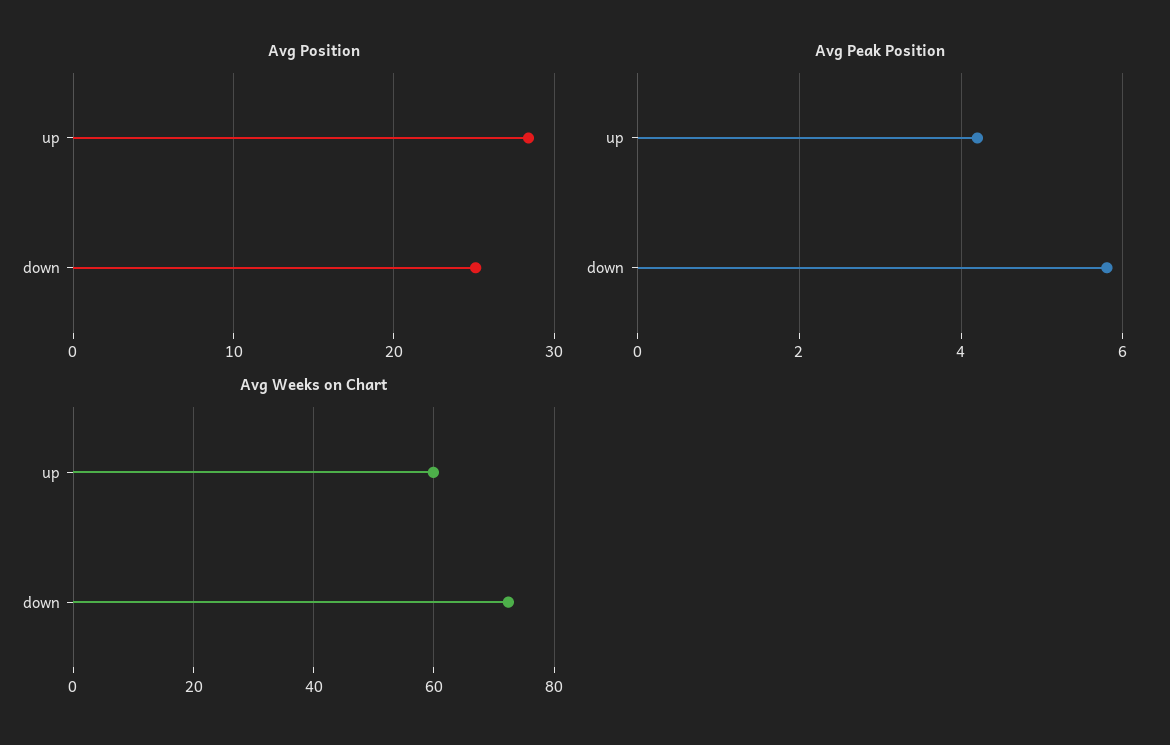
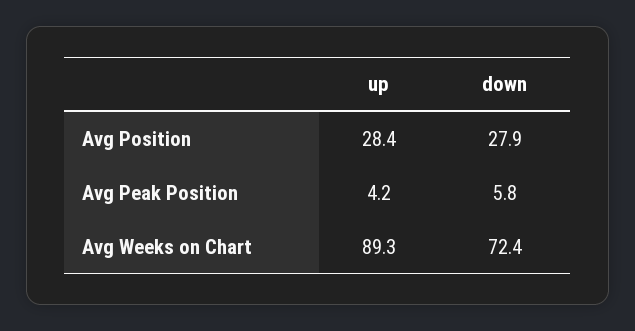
  {
    "Avg Position": {
      "up": 28.4,
-     "down": 25
+     "down": 27.9
    },
    "Avg Peak Position": {
      "up": 4.2,
      "down": 5.8
    },
    "Avg Weeks on Chart": {
-     "up": 60,
+     "up": 89.3,
      "down": 72.4
    }
  }

